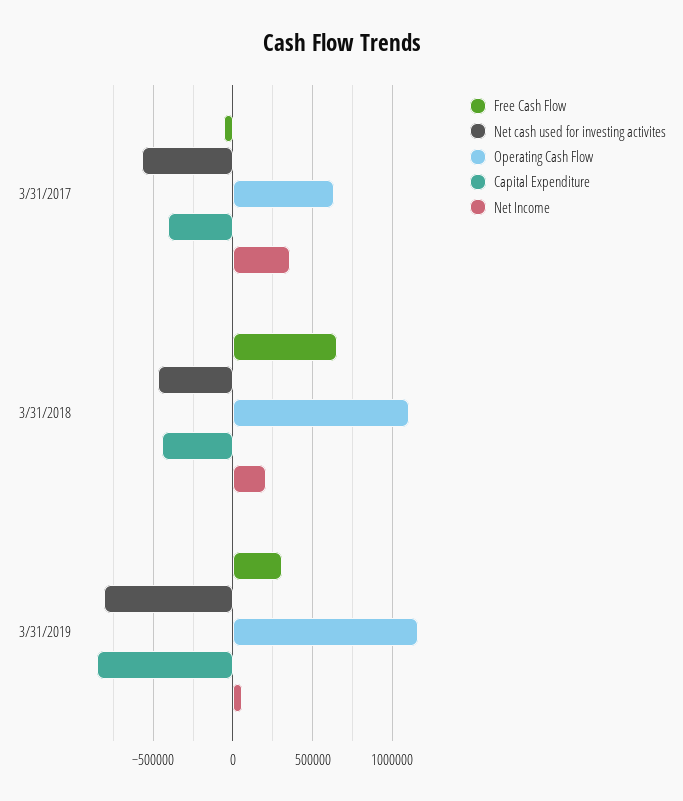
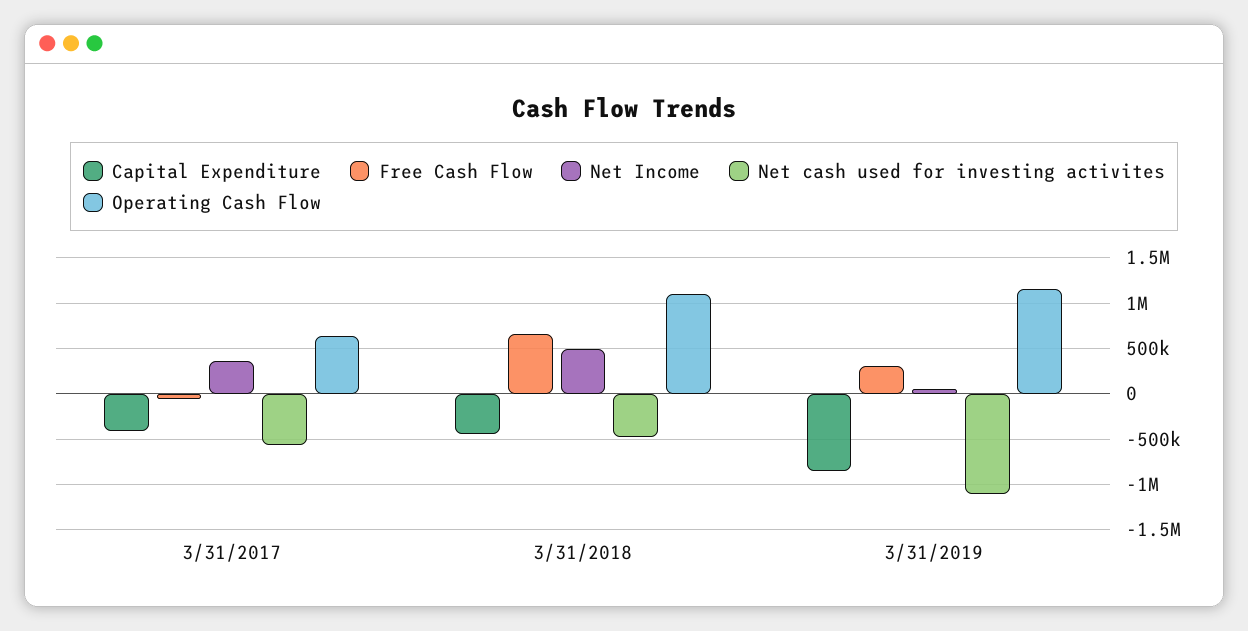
  {
    "Free Cash Flow": {
      "3/31/2017": -50000,
      "3/31/2018": 650000,
      "3/31/2019": 300000
    },
    "Net cash used for investing activites": {
      "3/31/2017": -550000,
      "3/31/2018": -450000,
-     "3/31/2019": -800000
+     "3/31/2019": -1100000
    },
    "Operating Cash Flow": {
      "3/31/2017": 650000,
      "3/31/2018": 1100000,
      "3/31/2019": 1150000
    },
    "Capital Expenditure": {
      "3/31/2017": -400000,
      "3/31/2018": -450000,
      "3/31/2019": -850000
    },
    "Net Income": {
      "3/31/2017": 350000,
-     "3/31/2018": 200000,
+     "3/31/2018": 500000,
      "3/31/2019": 50000
    }
  }

